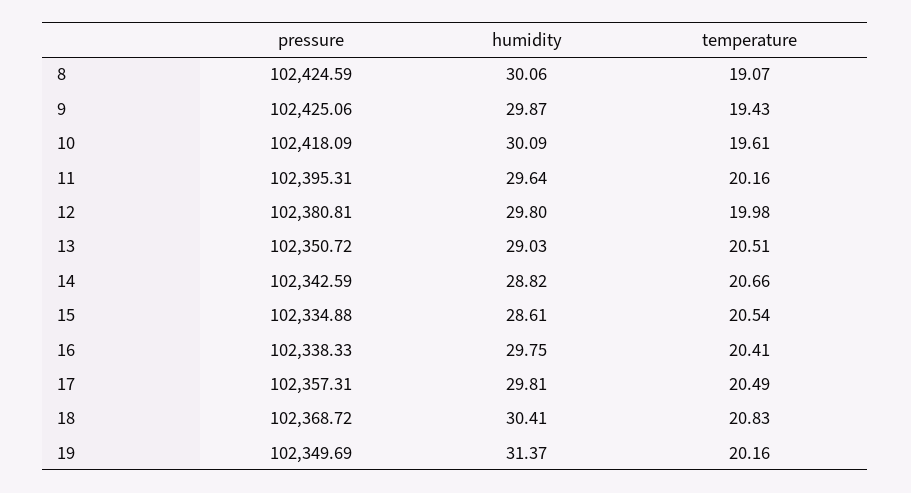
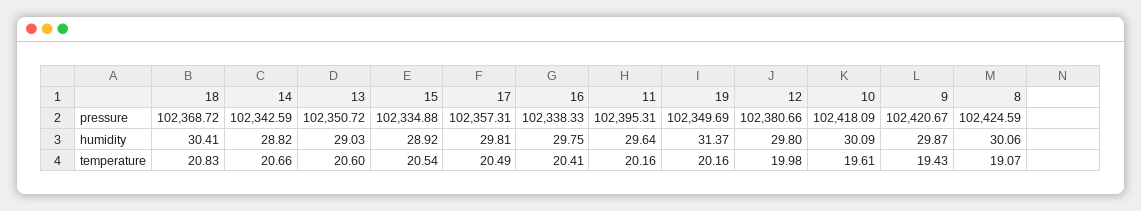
  {
    "pressure": {
      "8": 102424.59,
-     "9": 102425.06,
+     "9": 102420.67,
      "10": 102418.09,
      "11": 102395.31,
-     "12": 102380.81,
+     "12": 102380.66,
      "13": 102350.72,
      "14": 102342.59,
      "15": 102334.88,
      "16": 102338.33,
      "17": 102357.31,
      "18": 102368.72,
      "19": 102349.69
    },
    "humidity": {
      "8": 30.06,
      "9": 29.87,
      "10": 30.09,
      "11": 29.64,
      "12": 29.8,
      "13": 29.03,
      "14": 28.82,
-     "15": 28.61,
+     "15": 28.92,
      "16": 29.75,
      "17": 29.81,
      "18": 30.41,
      "19": 31.37
    },
    "temperature": {
      "8": 19.07,
      "9": 19.43,
      "10": 19.61,
      "11": 20.16,
      "12": 19.98,
-     "13": 20.51,
+     "13": 20.6,
      "14": 20.66,
      "15": 20.54,
      "16": 20.41,
      "17": 20.49,
      "18": 20.83,
      "19": 20.16
    }
  }

